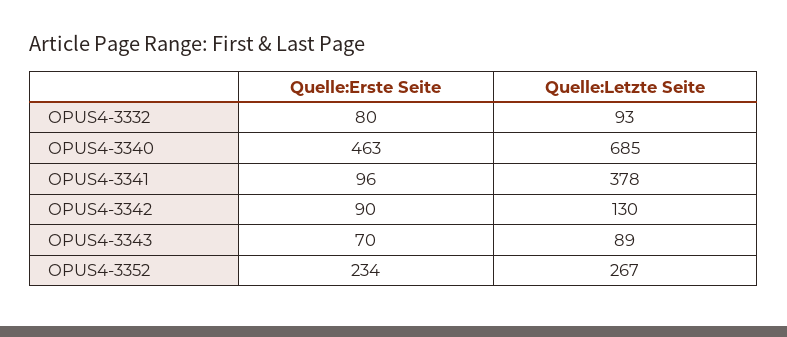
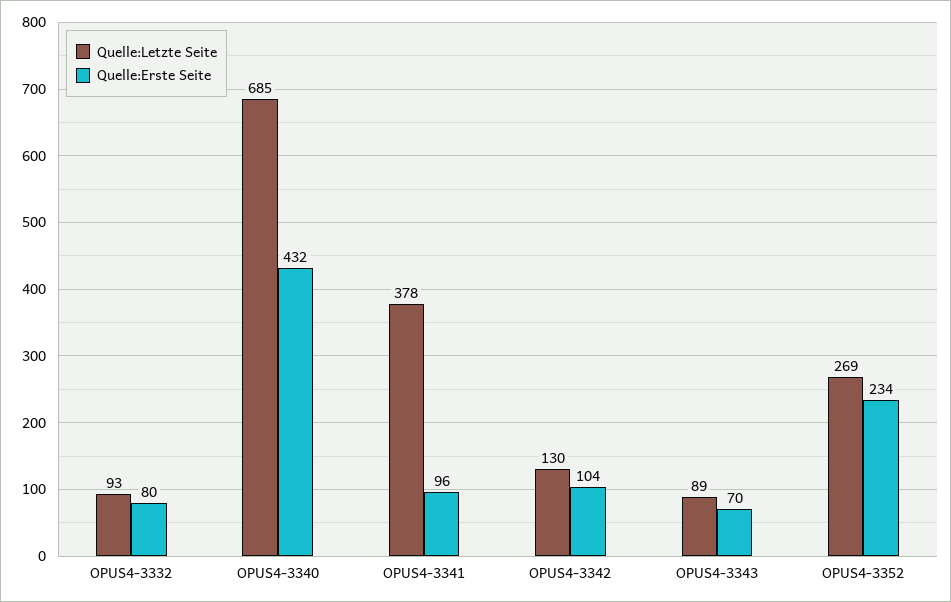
  {
    "Quelle:Erste Seite": {
      "OPUS4-3332": 80,
-     "OPUS4-3340": 463,
+     "OPUS4-3340": 432,
      "OPUS4-3341": 96,
-     "OPUS4-3342": 90,
+     "OPUS4-3342": 104,
      "OPUS4-3343": 70,
      "OPUS4-3352": 234
    },
    "Quelle:Letzte Seite": {
      "OPUS4-3332": 93,
      "OPUS4-3340": 685,
      "OPUS4-3341": 378,
      "OPUS4-3342": 130,
      "OPUS4-3343": 89,
-     "OPUS4-3352": 267
+     "OPUS4-3352": 269
    }
  }

